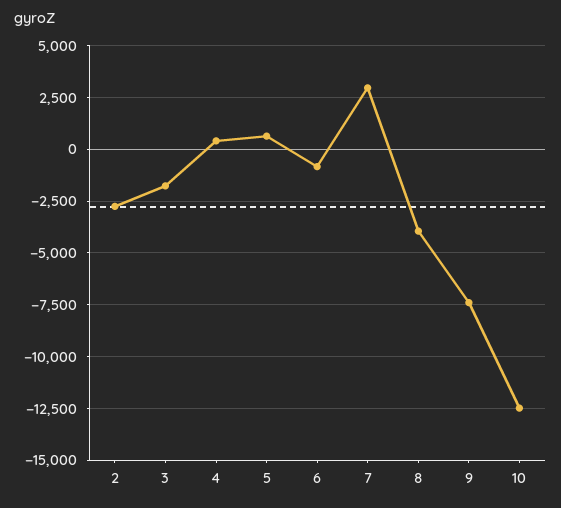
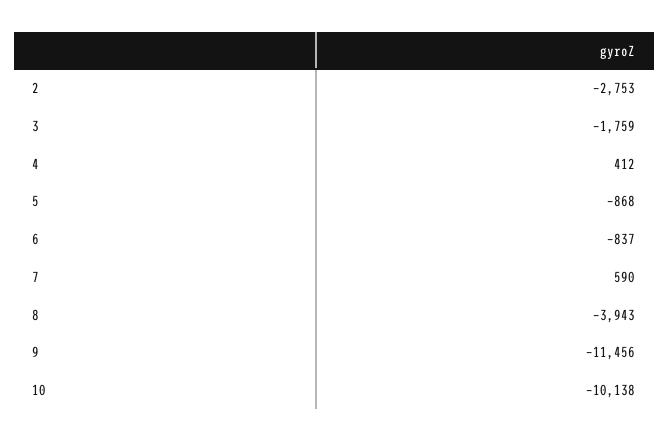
  {
    "2": -2753,
    "3": -1759,
    "4": 412,
-   "5": 500,
+   "5": -868,
    "6": -837,
-   "7": 3000,
+   "7": 590,
    "8": -3943,
-   "9": -7500,
+   "9": -11456,
-   "10": -12500
+   "10": -10138
  }

